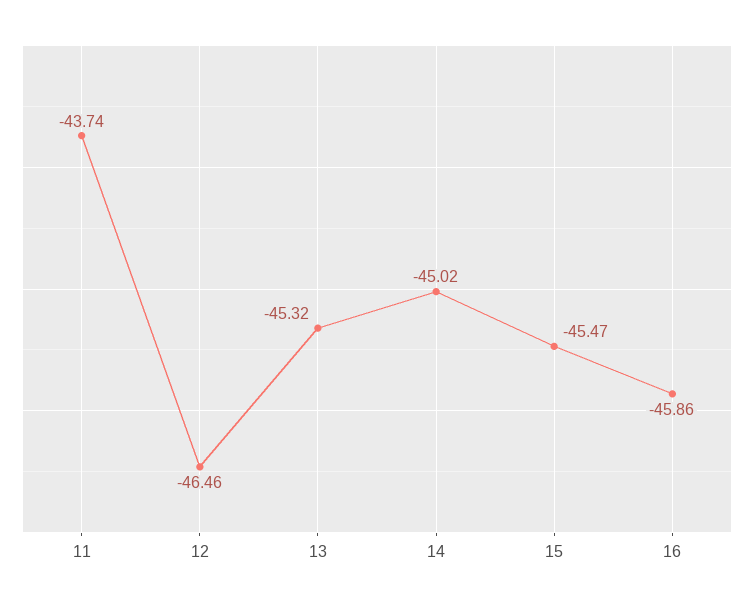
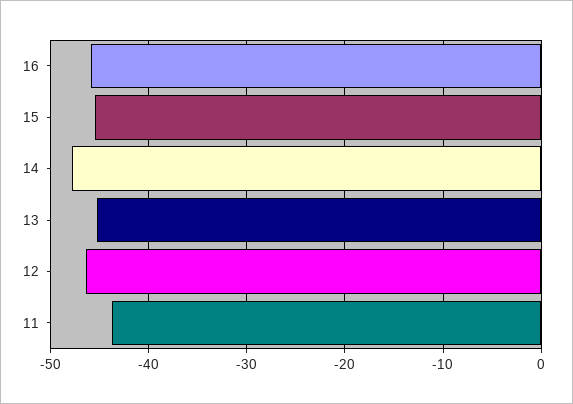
  {
    "11": -43.74,
    "12": -46.46,
    "13": -45.32,
-   "14": -45.02,
+   "14": -48,
    "15": -45.47,
    "16": -45.86
  }

